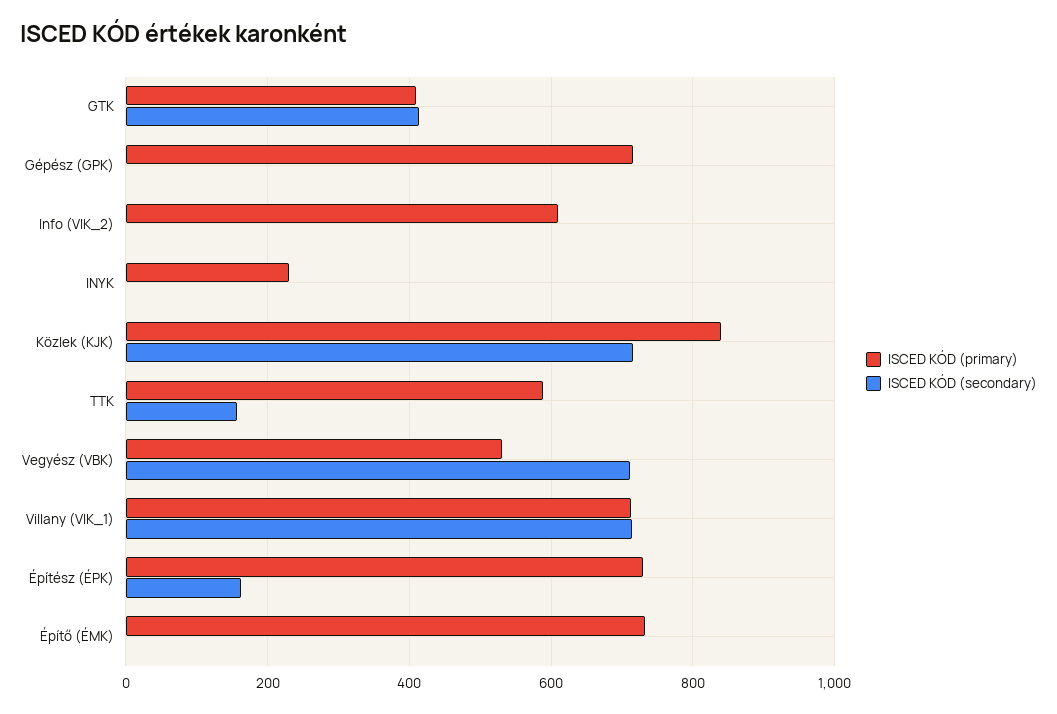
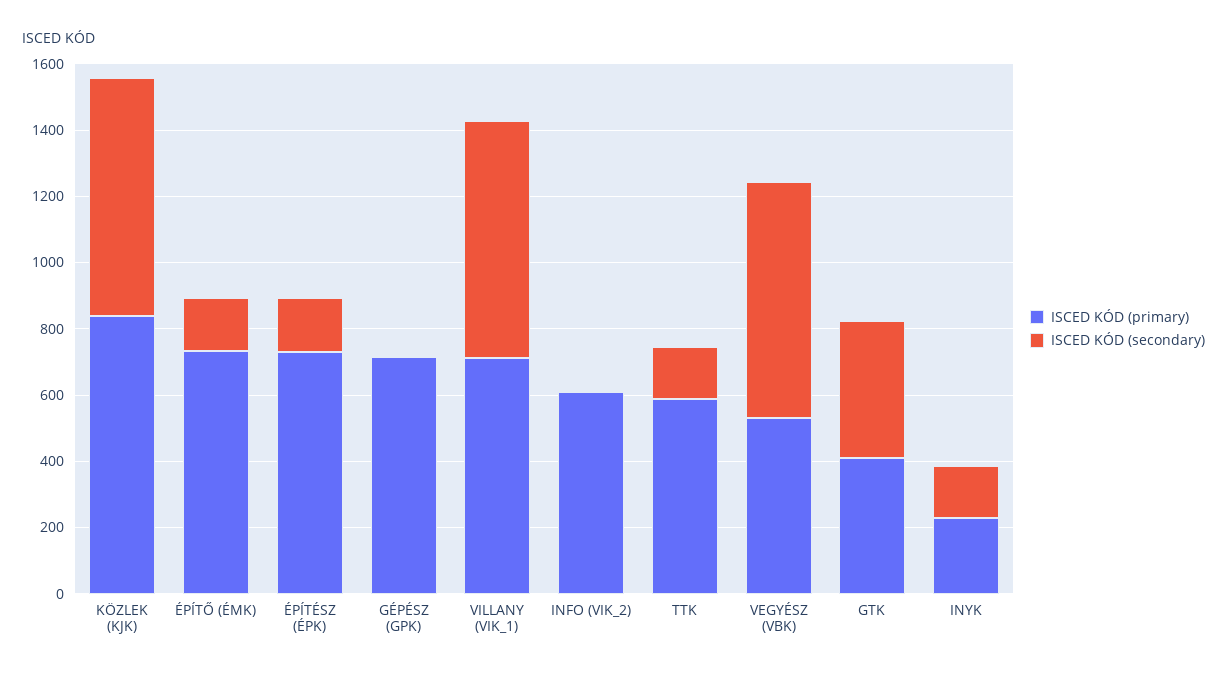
  {
    "ISCED KÓD (primary)": {
      "GTK": 420,
      "Gépész (GPK)": 720,
      "Info (VIK_2)": 620,
      "INYK": 240,
      "Közlek (KJK)": 840,
      "TTK": 580,
      "Vegyész (VBK)": 540,
      "Villany (VIK_1)": 720,
      "Építész (ÉPK)": 740,
      "Építő (ÉMK)": 740
    },
    "ISCED KÓD (secondary)": {
      "GTK": 420,
      "Gépész (GPK)": 0,
      "Info (VIK_2)": 0,
-     "INYK": 0,
+     "INYK": 150,
      "Közlek (KJK)": 720,
      "TTK": 160,
      "Vegyész (VBK)": 720,
      "Villany (VIK_1)": 720,
      "Építész (ÉPK)": 160,
-     "Építő (ÉMK)": 0
+     "Építő (ÉMK)": 150
    }
  }

